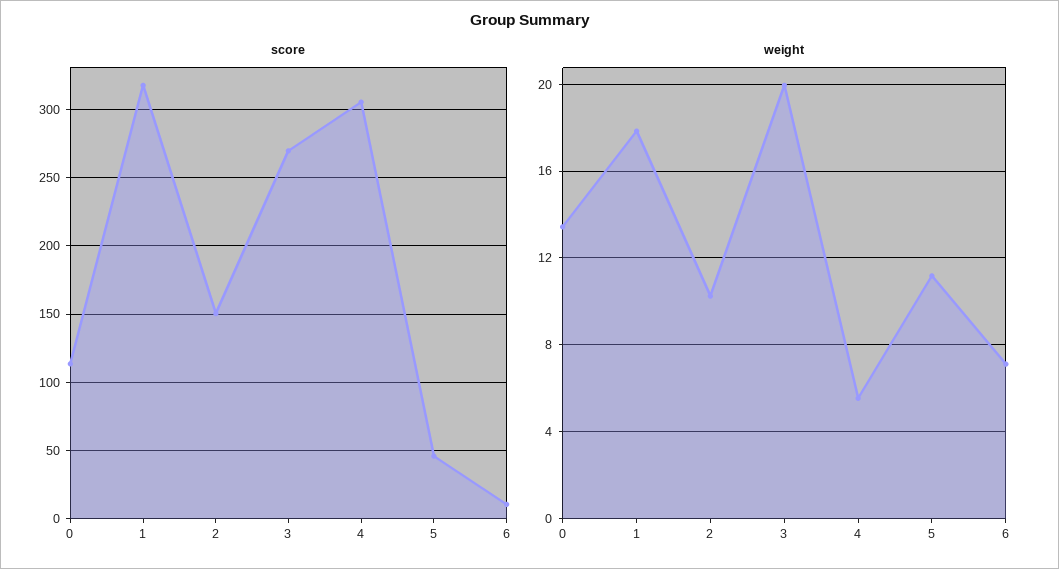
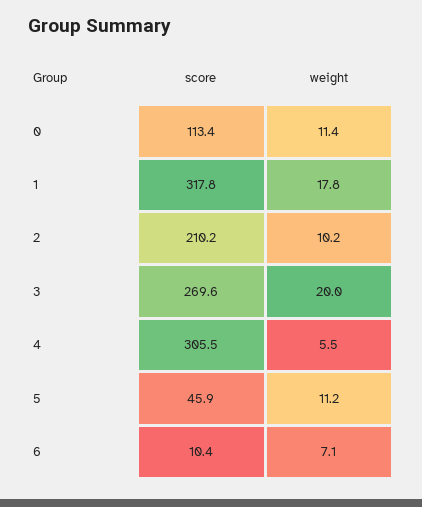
  {
    "score": {
      "0": 113.4,
      "1": 317.8,
-     "2": 150,
+     "2": 210.2,
      "3": 269.6,
      "4": 305.5,
      "5": 45.9,
      "6": 10.4
    },
    "weight": {
-     "0": 13.5,
+     "0": 11.4,
      "1": 17.8,
      "2": 10.2,
      "3": 20,
      "4": 5.5,
      "5": 11.2,
      "6": 7.1
    }
  }

